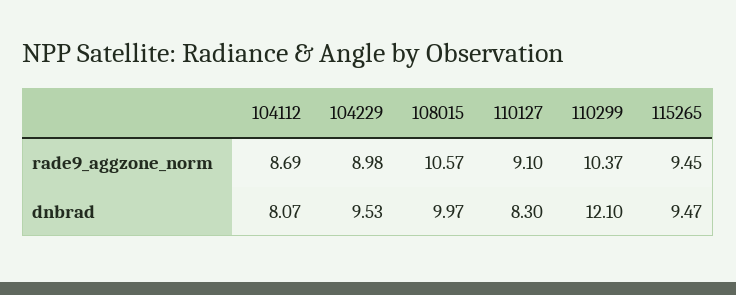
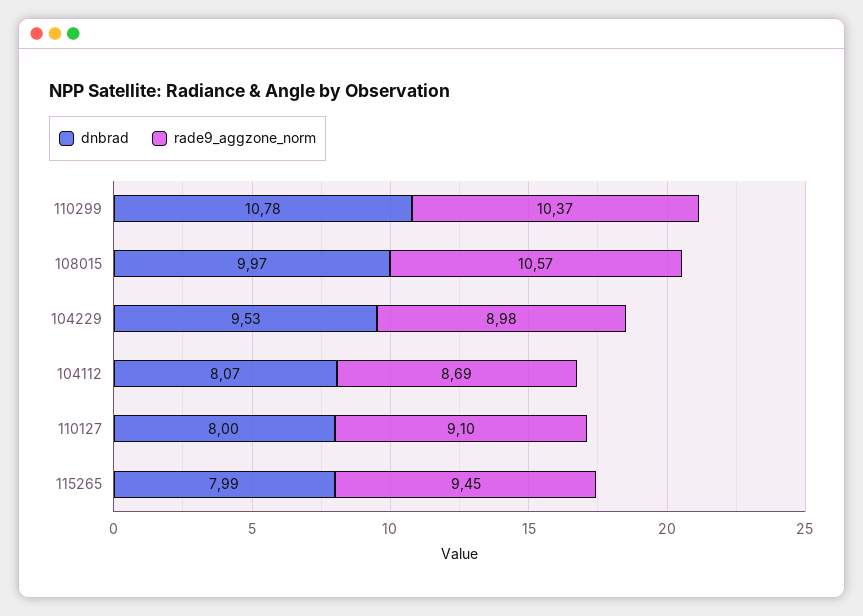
  {
    "rade9_aggzone_norm": {
      "104112": 8.69,
      "104229": 8.98,
      "108015": 10.57,
      "110127": 9.1,
      "110299": 10.37,
      "115265": 9.45
    },
    "dnbrad": {
      "104112": 8.07,
      "104229": 9.53,
      "108015": 9.97,
-     "110127": 8.3,
+     "110127": 8,
-     "110299": 12.1,
+     "110299": 10.78,
-     "115265": 9.47
+     "115265": 7.99
    }
  }

